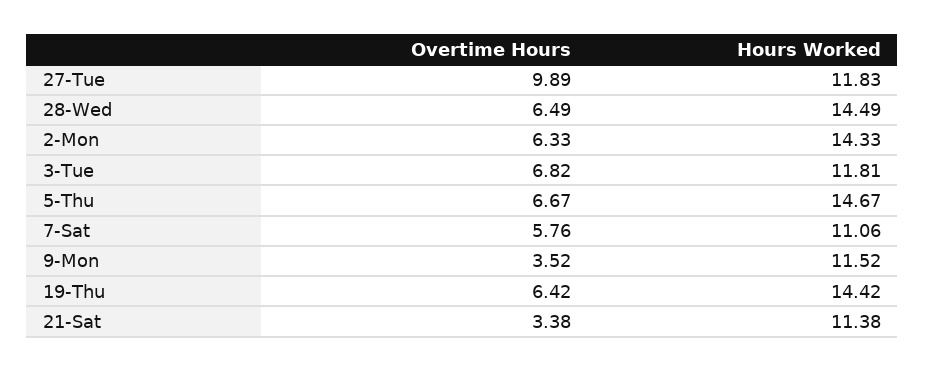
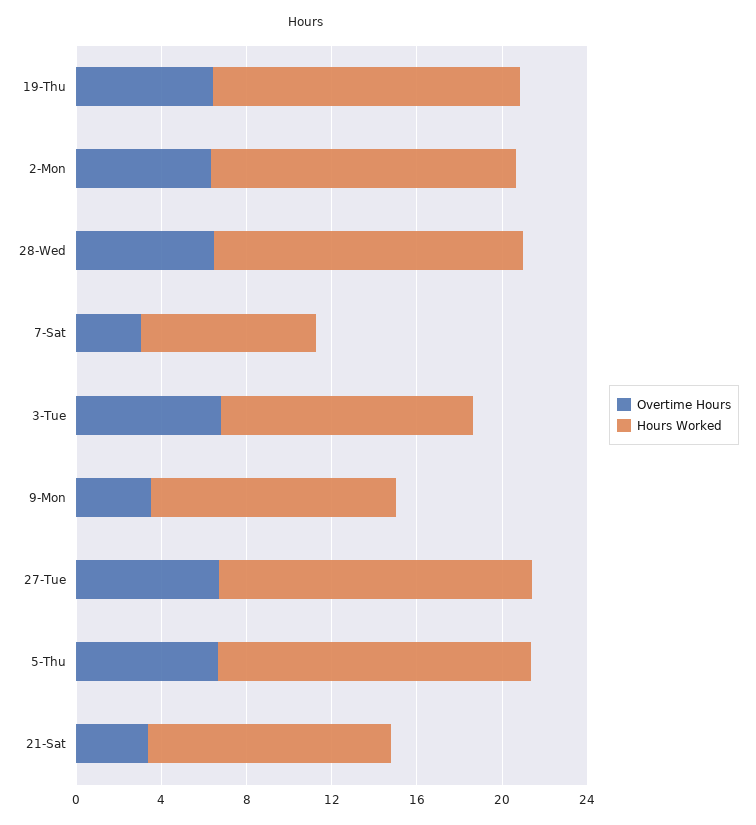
  {
    "Overtime Hours": {
-     "27-Tue": 9.89,
+     "27-Tue": 7,
      "28-Wed": 6.49,
      "2-Mon": 6.33,
      "3-Tue": 6.82,
      "5-Thu": 6.67,
-     "7-Sat": 5.76,
+     "7-Sat": 3,
      "9-Mon": 3.52,
      "19-Thu": 6.42,
      "21-Sat": 3.38
    },
    "Hours Worked": {
-     "27-Tue": 11.83,
+     "27-Tue": 15,
      "28-Wed": 14.49,
      "2-Mon": 14.33,
      "3-Tue": 11.81,
      "5-Thu": 14.67,
-     "7-Sat": 11.06,
+     "7-Sat": 8,
      "9-Mon": 11.52,
      "19-Thu": 14.42,
      "21-Sat": 11.38
    }
  }

